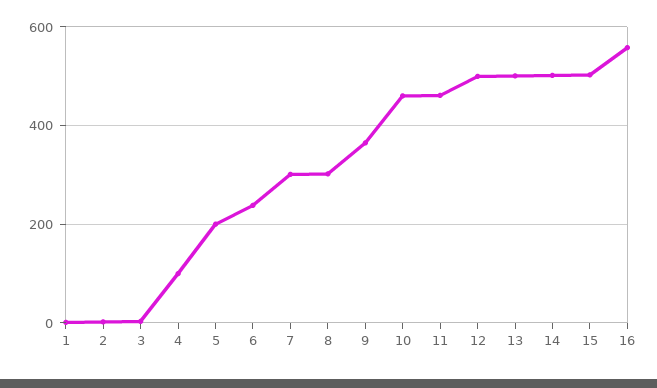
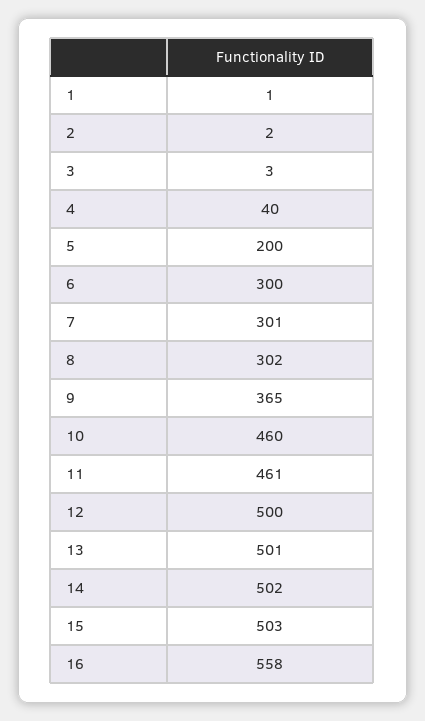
  {
    "1": 1,
    "2": 2,
    "3": 3,
-   "4": 100,
+   "4": 40,
    "5": 200,
-   "6": 240,
+   "6": 300,
    "7": 301,
    "8": 302,
    "9": 365,
    "10": 460,
    "11": 461,
    "12": 500,
    "13": 501,
    "14": 502,
    "15": 503,
    "16": 558
  }

